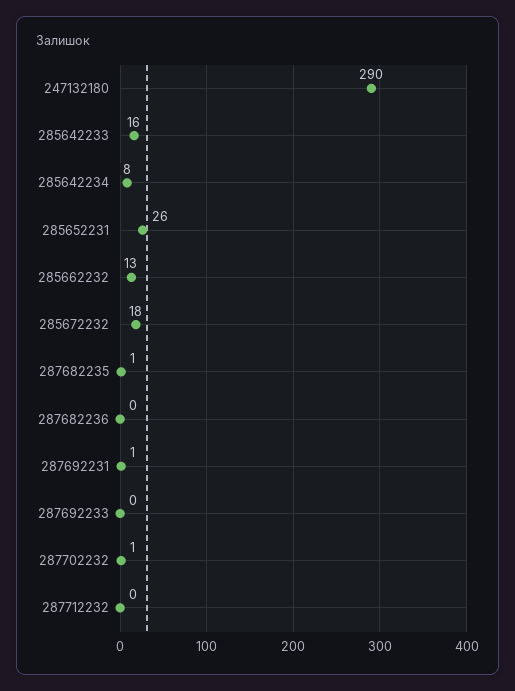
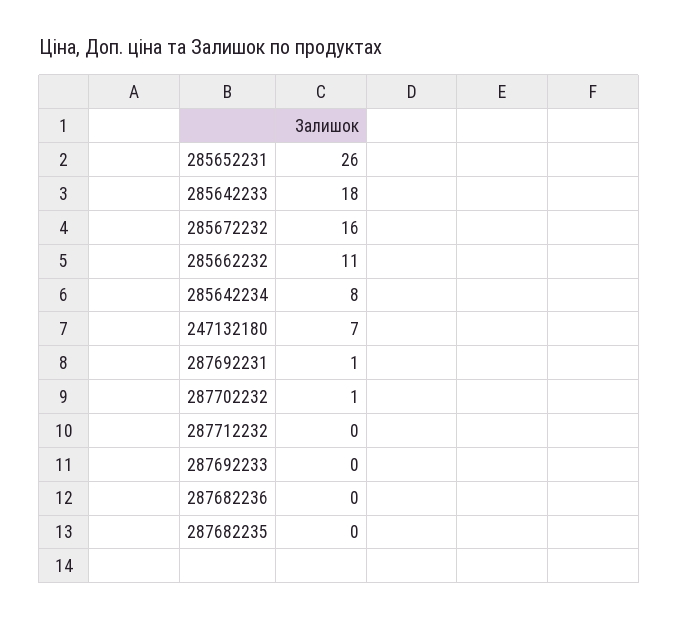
  {
-   "247132180": 290,
+   "247132180": 7,
-   "285642233": 16,
+   "285642233": 18,
    "285642234": 8,
    "285652231": 26,
-   "285662232": 13,
+   "285662232": 11,
-   "285672232": 18,
+   "285672232": 16,
-   "287682235": 1,
+   "287682235": 0,
    "287682236": 0,
    "287692231": 1,
    "287692233": 0,
    "287702232": 1,
    "287712232": 0
  }

